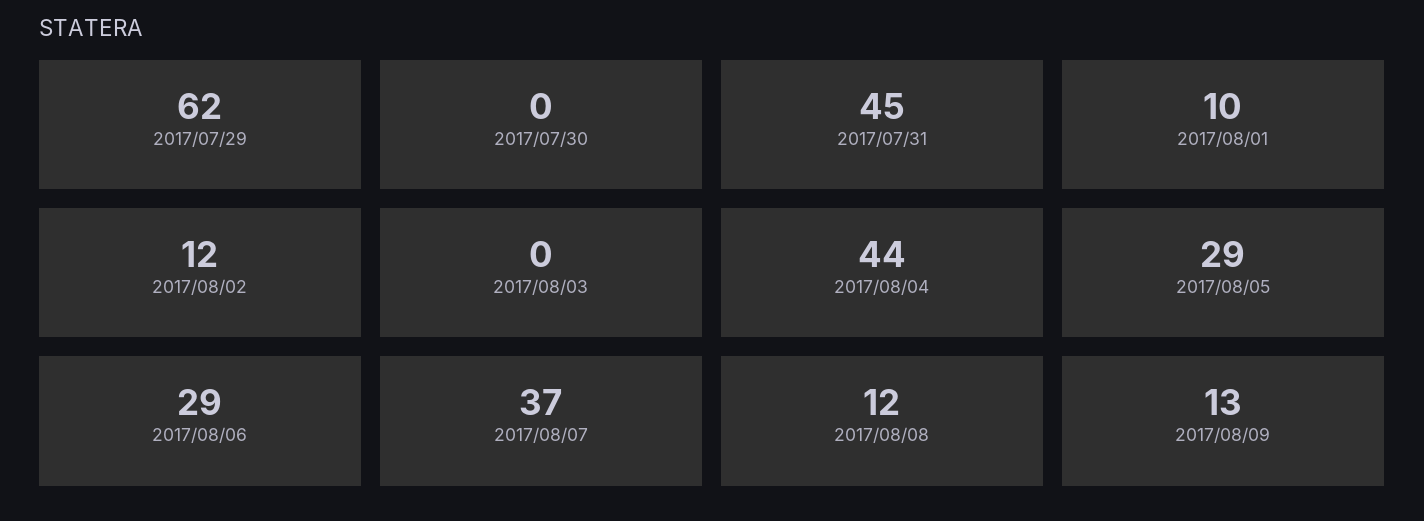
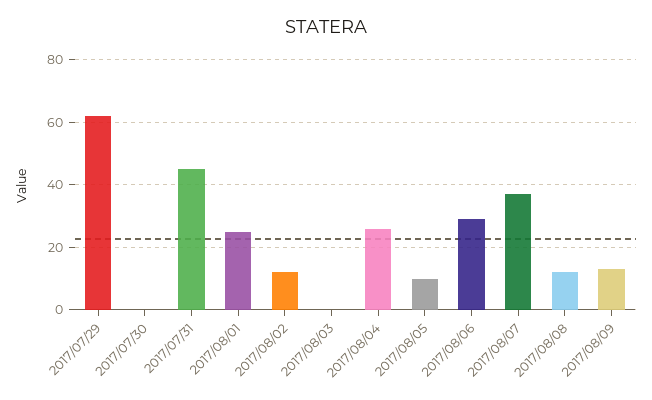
  {
    "2017/07/29": 62,
    "2017/07/30": 0,
    "2017/07/31": 45,
-   "2017/08/01": 10,
+   "2017/08/01": 25,
    "2017/08/02": 12,
    "2017/08/03": 0,
-   "2017/08/04": 44,
+   "2017/08/04": 25,
-   "2017/08/05": 29,
+   "2017/08/05": 10,
    "2017/08/06": 29,
    "2017/08/07": 37,
    "2017/08/08": 12,
    "2017/08/09": 13
  }

